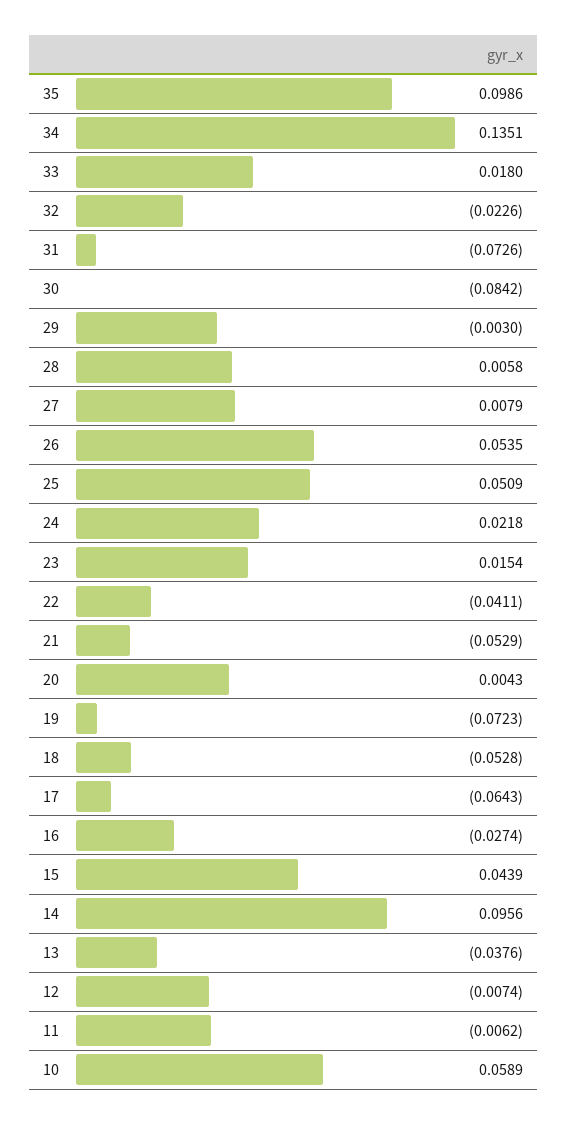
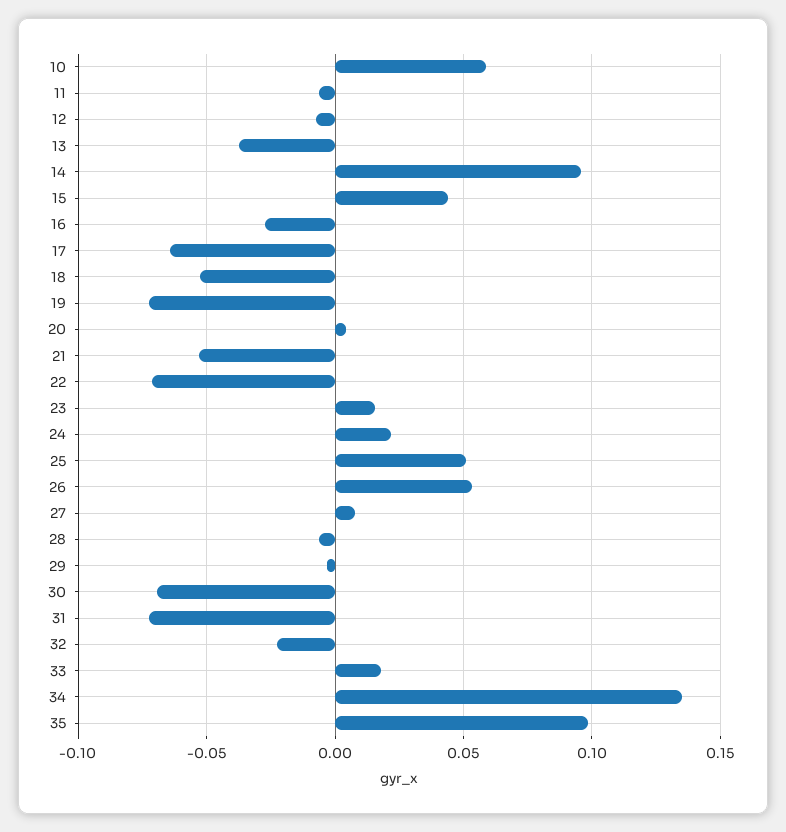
  {
    "35": 0.0986,
    "34": 0.1351,
    "33": 0.018,
    "32": -0.0226,
    "31": -0.0726,
-   "30": -0.0842,
+   "30": -0.07,
    "29": -0.003,
-   "28": 0.0058,
+   "28": -0.005,
    "27": 0.0079,
    "26": 0.0535,
    "25": 0.0509,
    "24": 0.0218,
    "23": 0.0154,
-   "22": -0.0411,
+   "22": -0.07,
    "21": -0.0529,
    "20": 0.0043,
    "19": -0.0723,
    "18": -0.0528,
    "17": -0.0643,
    "16": -0.0274,
    "15": 0.0439,
    "14": 0.0956,
    "13": -0.0376,
    "12": -0.0074,
    "11": -0.0062,
    "10": 0.0589
  }

